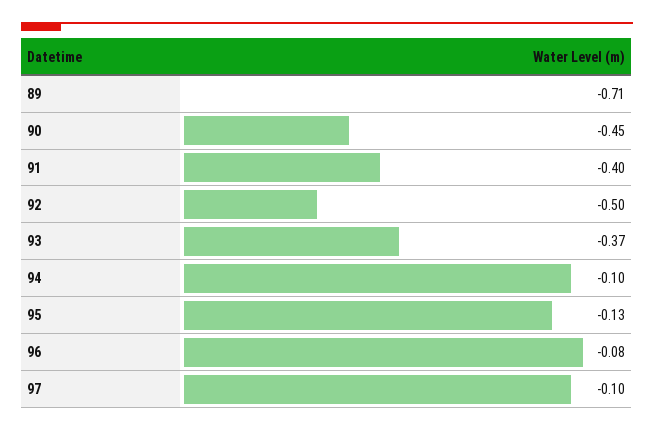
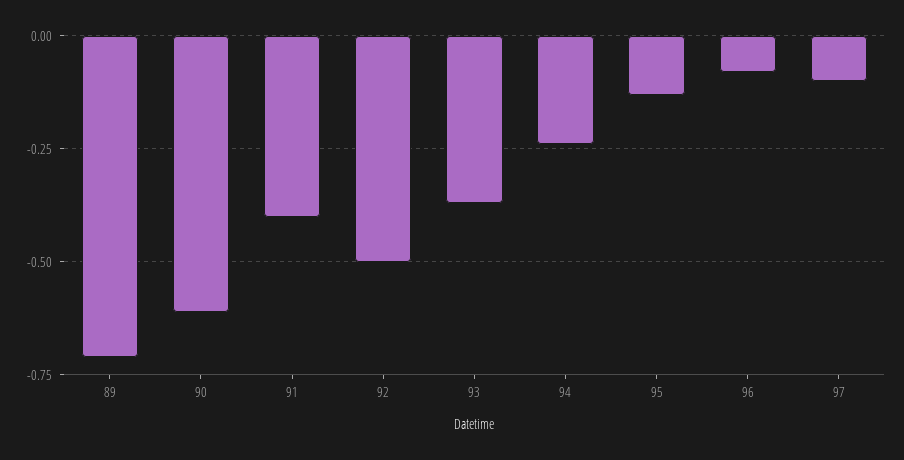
  {
    "89": -0.71,
-   "90": -0.45,
+   "90": -0.6,
    "91": -0.4,
    "92": -0.5,
    "93": -0.37,
-   "94": -0.1,
+   "94": -0.25,
    "95": -0.13,
    "96": -0.08,
    "97": -0.1
  }

